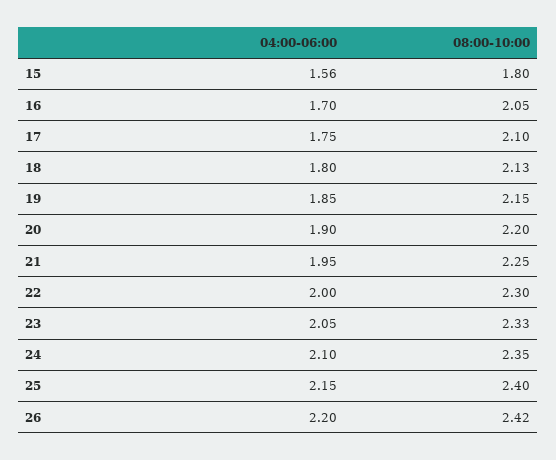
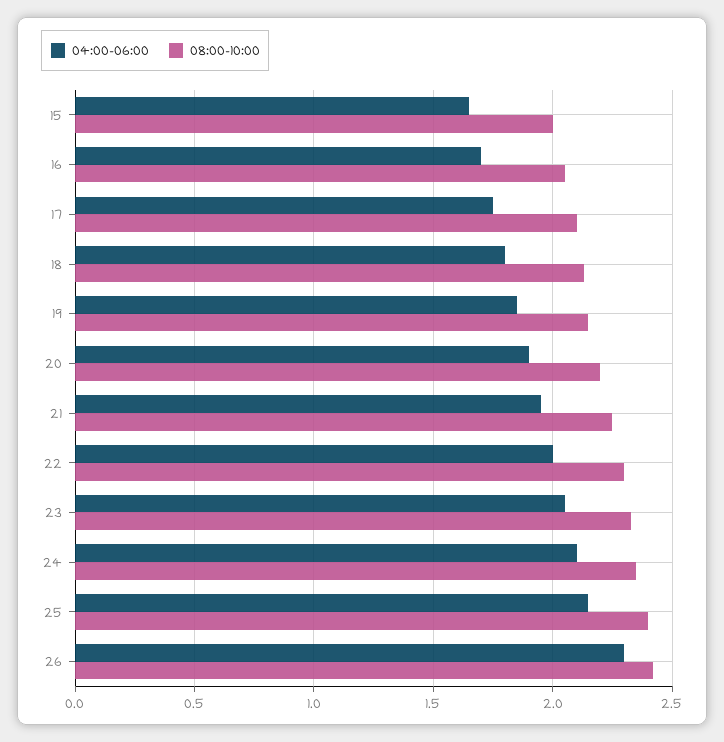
  {
    "04:00-06:00": {
-     "15": 1.56,
+     "15": 1.65,
      "16": 1.7,
      "17": 1.75,
      "18": 1.8,
      "19": 1.85,
      "20": 1.9,
      "21": 1.95,
      "22": 2,
      "23": 2.05,
      "24": 2.1,
      "25": 2.15,
-     "26": 2.2
+     "26": 2.3
    },
    "08:00-10:00": {
-     "15": 1.8,
+     "15": 2,
      "16": 2.05,
      "17": 2.1,
      "18": 2.13,
      "19": 2.15,
      "20": 2.2,
      "21": 2.25,
      "22": 2.3,
      "23": 2.33,
      "24": 2.35,
      "25": 2.4,
      "26": 2.42
    }
  }

